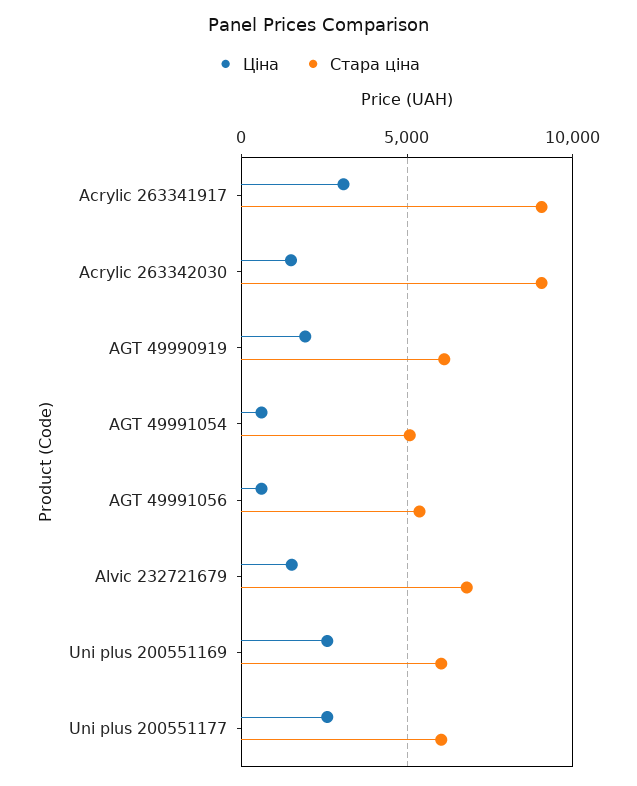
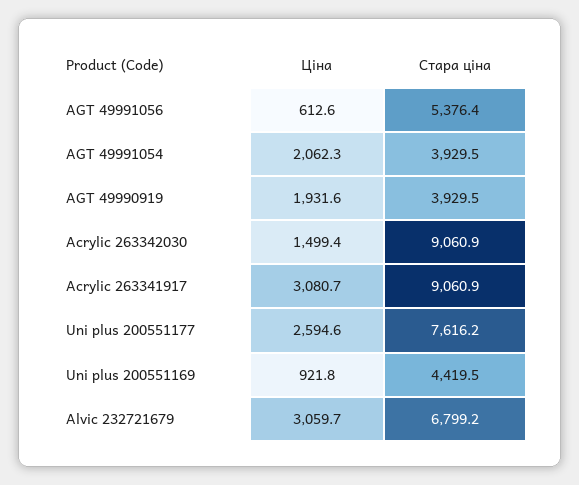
  {
    "Ціна": {
      "Acrylic 263341917": 3080.7,
      "Acrylic 263342030": 1499.4,
      "AGT 49990919": 1931.6,
-     "AGT 49991054": 500,
+     "AGT 49991054": 2062.3,
      "AGT 49991056": 612.6,
-     "Alvic 232721679": 1500,
+     "Alvic 232721679": 3059.7,
-     "Uni plus 200551169": 2500,
+     "Uni plus 200551169": 921.8,
      "Uni plus 200551177": 2594.6
    },
    "Стара ціна": {
      "Acrylic 263341917": 9060.9,
      "Acrylic 263342030": 9060.9,
-     "AGT 49990919": 6000,
+     "AGT 49990919": 3929.5,
-     "AGT 49991054": 5000,
+     "AGT 49991054": 3929.5,
      "AGT 49991056": 5376.4,
      "Alvic 232721679": 6799.2,
-     "Uni plus 200551169": 6000,
+     "Uni plus 200551169": 4419.5,
-     "Uni plus 200551177": 6000
+     "Uni plus 200551177": 7616.2
    }
  }

